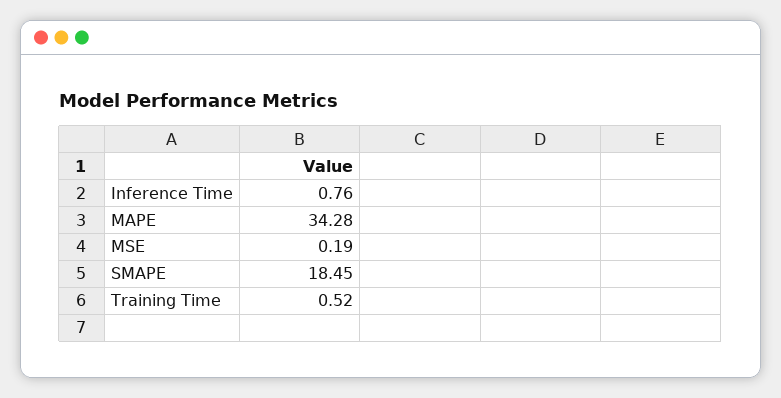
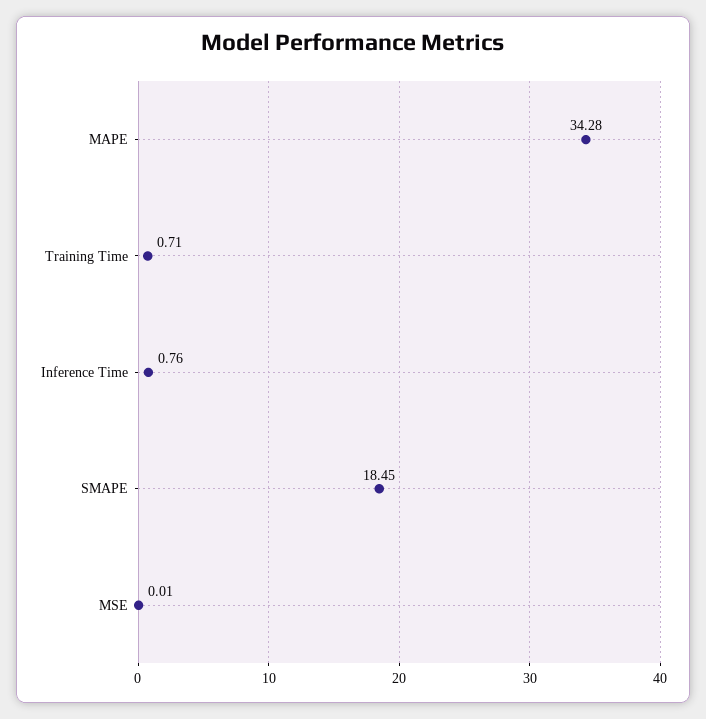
  {
    "Inference Time": 0.76,
    "MAPE": 34.28,
-   "MSE": 0.19,
+   "MSE": 0.01,
    "SMAPE": 18.45,
-   "Training Time": 0.52
+   "Training Time": 0.71
  }

